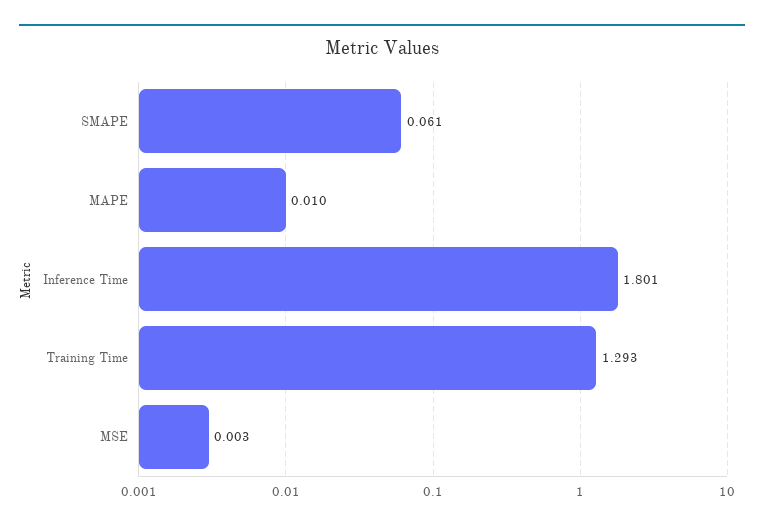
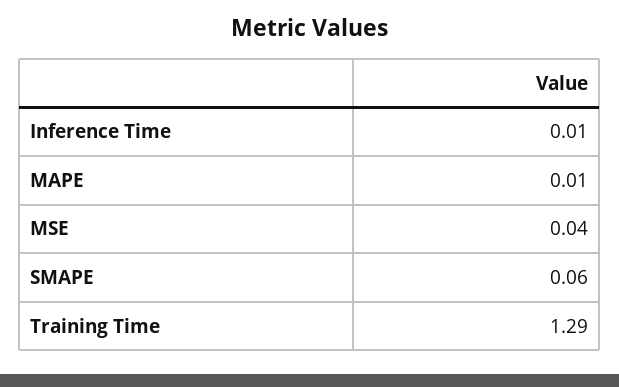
  {
    "SMAPE": 0.061,
    "MAPE": 0.01,
-   "Inference Time": 1.801,
+   "Inference Time": 0.01,
    "Training Time": 1.293,
-   "MSE": 0.003
+   "MSE": 0.04
  }

